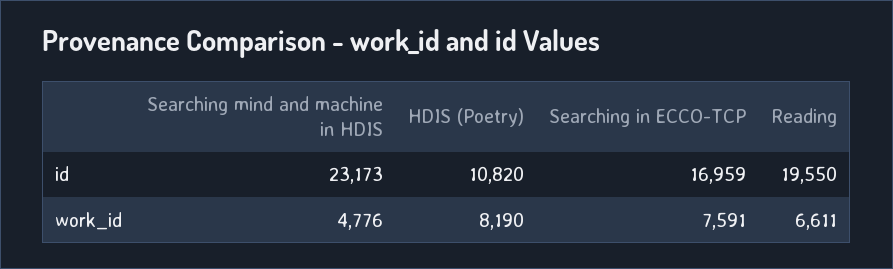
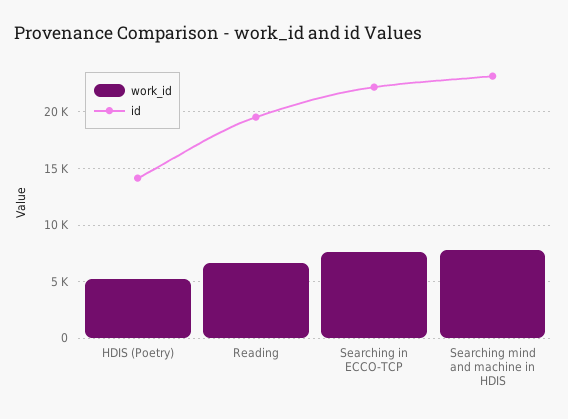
  {
    "id": {
      "Searching mind and machine in HDIS": 23173,
-     "HDIS (Poetry)": 10820,
+     "HDIS (Poetry)": 14000,
-     "Searching in ECCO-TCP": 16959,
+     "Searching in ECCO-TCP": 22000,
      "Reading": 19550
    },
    "work_id": {
-     "Searching mind and machine in HDIS": 4776,
+     "Searching mind and machine in HDIS": 8000,
-     "HDIS (Poetry)": 8190,
+     "HDIS (Poetry)": 5000,
      "Searching in ECCO-TCP": 7591,
      "Reading": 6611
    }
  }

